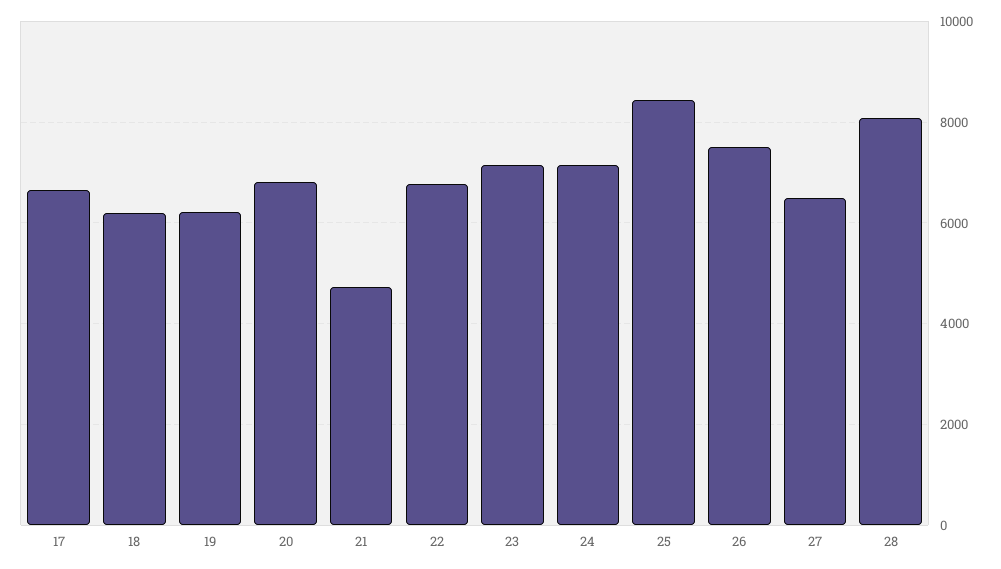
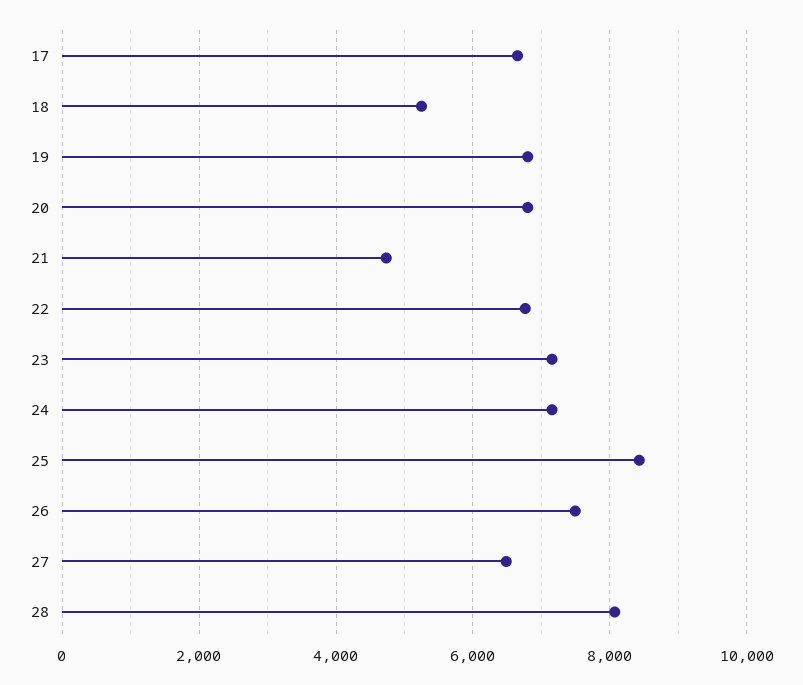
  {
    "17": 6600,
-   "18": 6200,
+   "18": 5200,
-   "19": 6200,
+   "19": 6800,
    "20": 6800,
    "21": 4800,
    "22": 6800,
    "23": 7200,
    "24": 7200,
    "25": 8400,
    "26": 7400,
    "27": 6400,
    "28": 8000
  }

